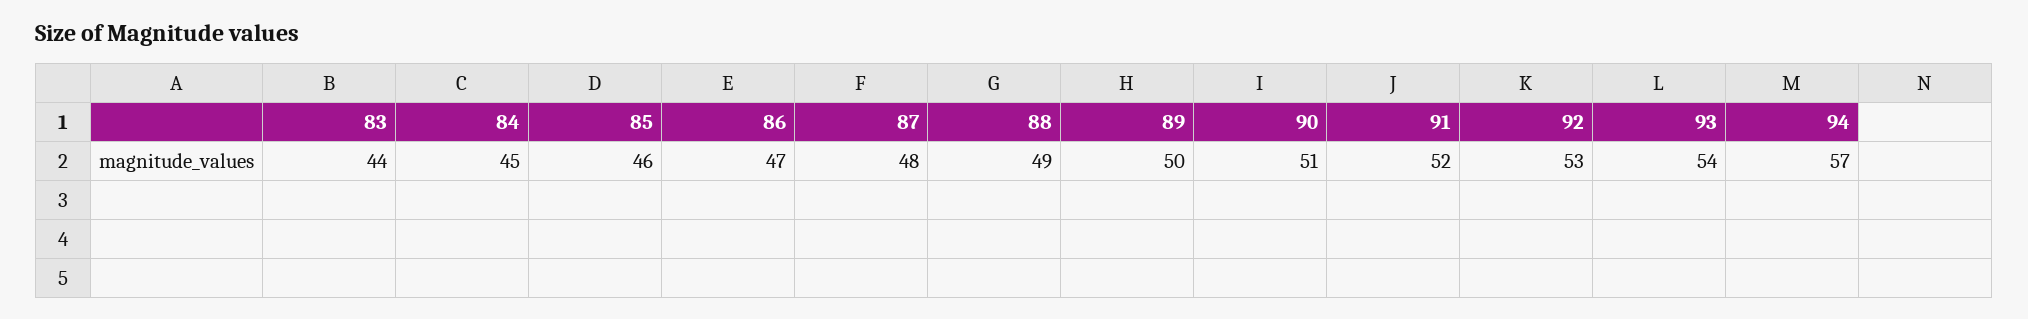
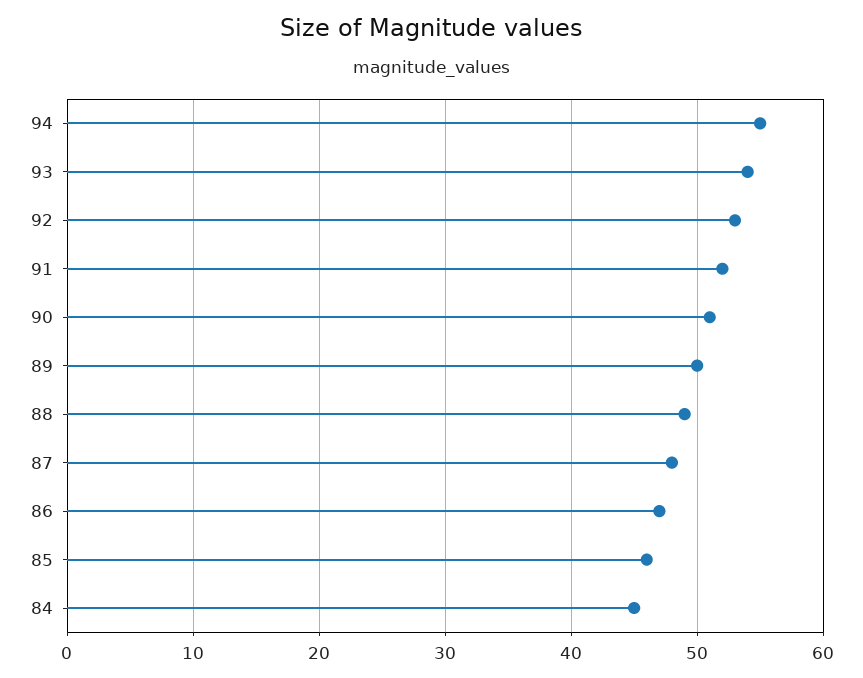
  {
-   "83": 44,
    "84": 45,
    "85": 46,
    "86": 47,
    "87": 48,
    "88": 49,
    "89": 50,
    "90": 51,
    "91": 52,
    "92": 53,
    "93": 54,
-   "94": 57
+   "94": 55
  }

